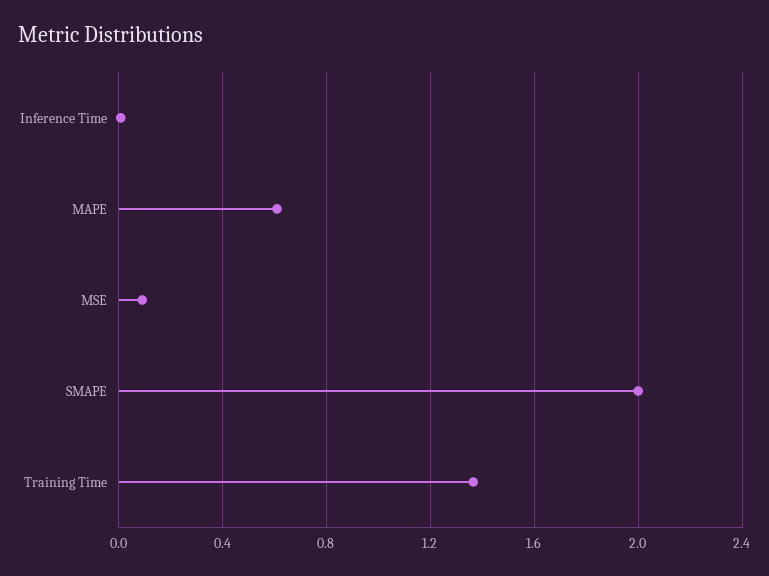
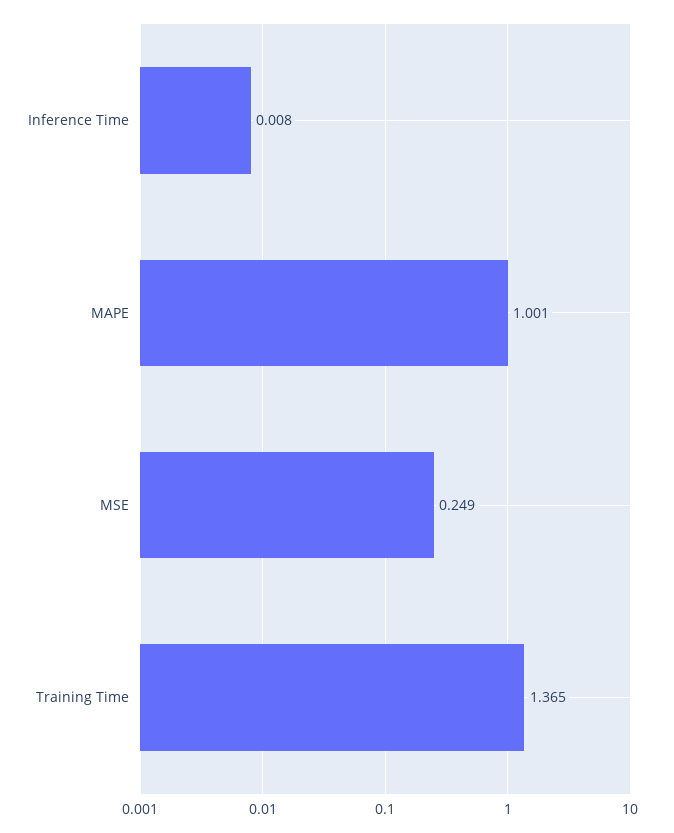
  {
    "Inference Time": 0.008,
-   "MAPE": 0.6,
+   "MAPE": 1.001,
-   "MSE": 0.1,
+   "MSE": 0.249,
-   "SMAPE": 2,
    "Training Time": 1.365
  }

